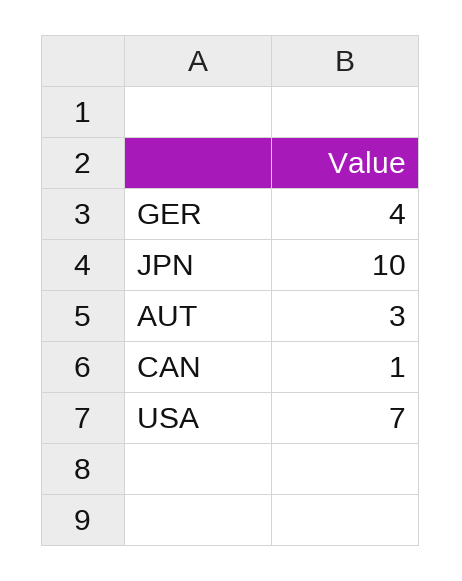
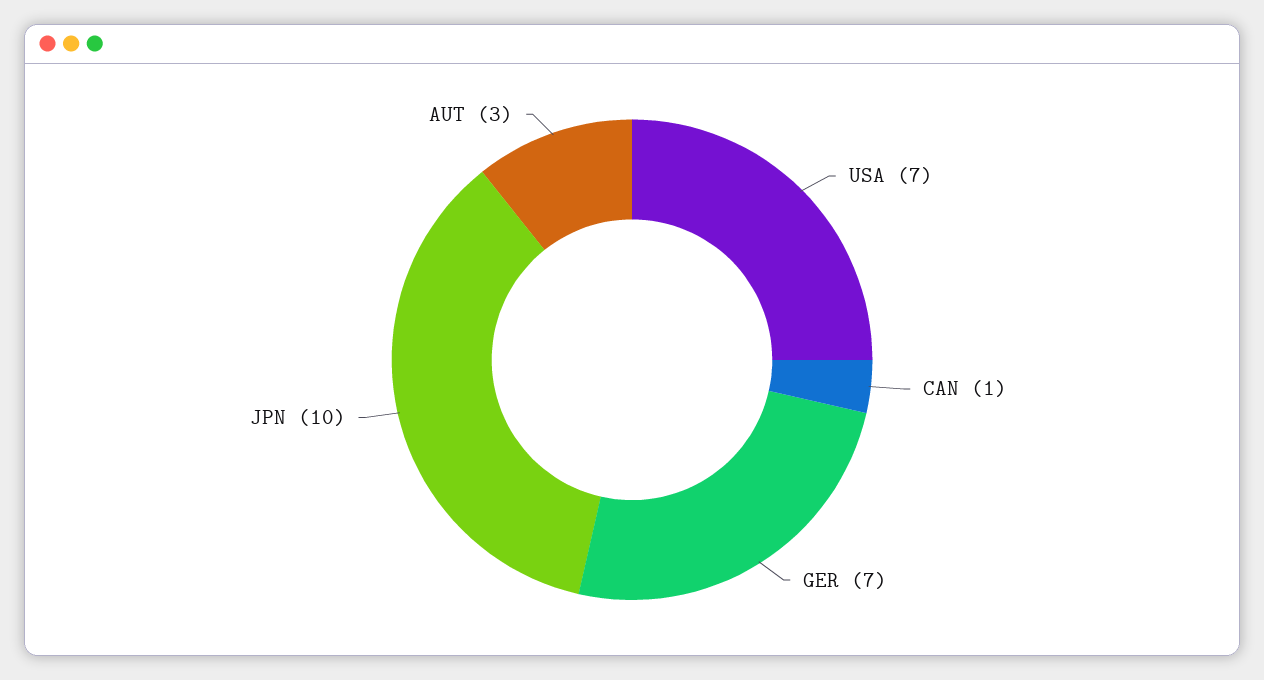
  {
-   "GER": 4,
+   "GER": 7,
    "JPN": 10,
    "AUT": 3,
    "CAN": 1,
    "USA": 7
  }

